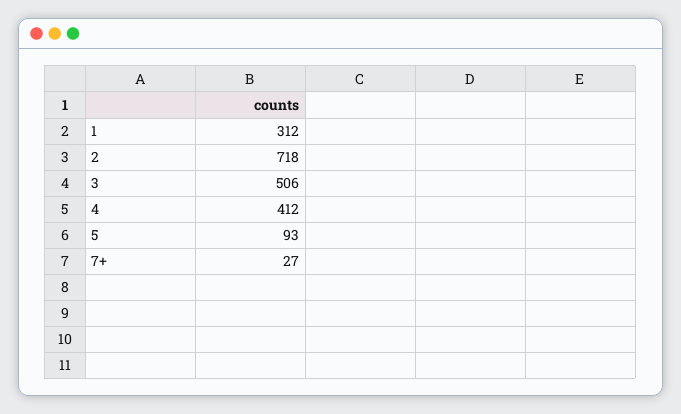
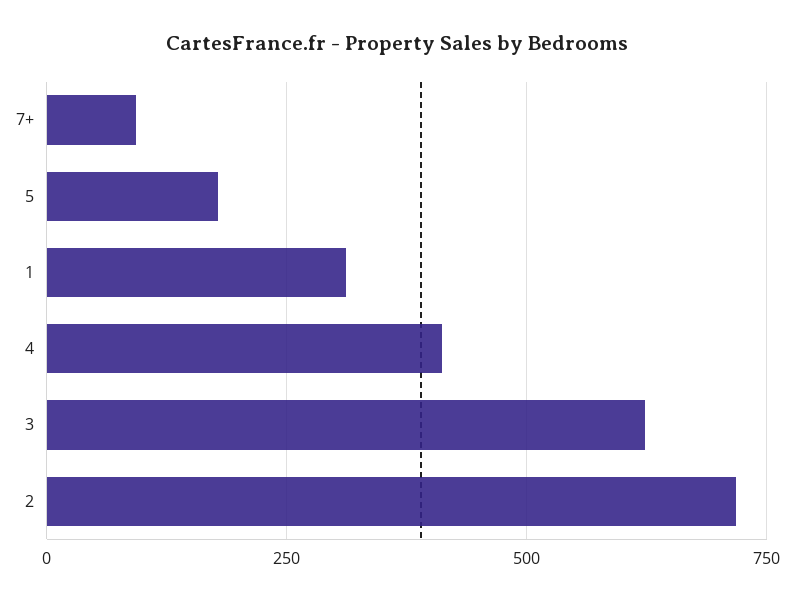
  {
    "1": 312,
    "2": 718,
-   "3": 506,
+   "3": 625,
    "4": 412,
-   "5": 93,
+   "5": 175,
-   "7+": 27
+   "7+": 100
  }

